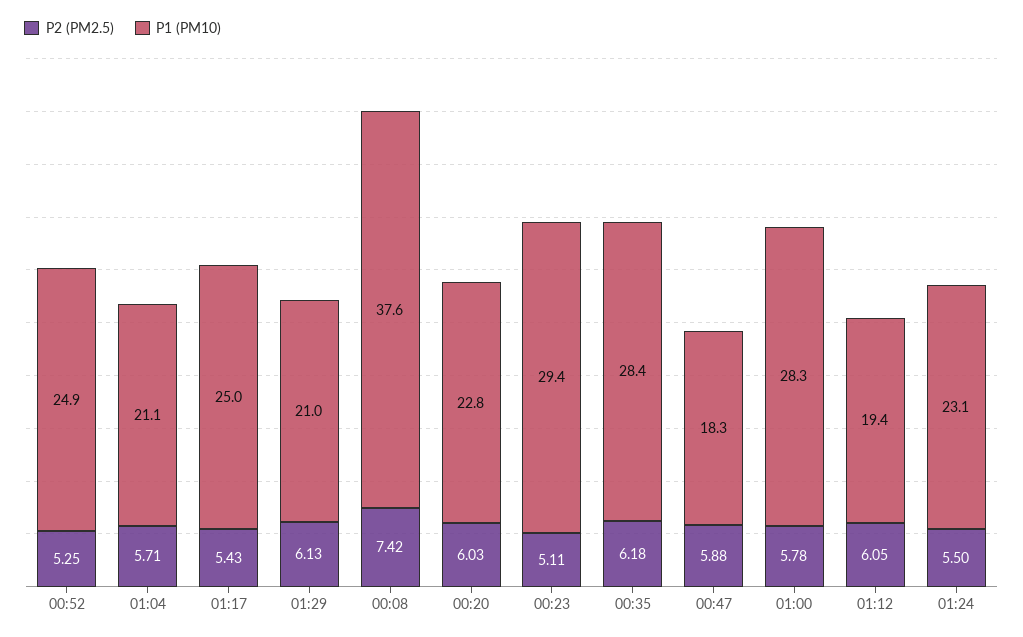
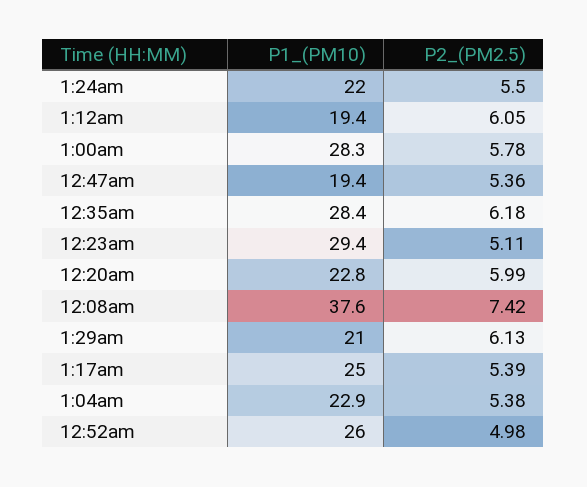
  {
    "P2 (PM2.5)": {
-     "00:52": 5.25,
+     "00:52": 4.98,
-     "01:04": 5.71,
+     "01:04": 5.38,
-     "01:17": 5.43,
+     "01:17": 5.39,
      "01:29": 6.13,
      "00:08": 7.42,
-     "00:20": 6.03,
+     "00:20": 5.99,
      "00:23": 5.11,
      "00:35": 6.18,
-     "00:47": 5.88,
+     "00:47": 5.36,
      "01:00": 5.78,
      "01:12": 6.05,
      "01:24": 5.5
    },
    "P1 (PM10)": {
-     "00:52": 24.9,
+     "00:52": 26,
-     "01:04": 21.1,
+     "01:04": 22.9,
      "01:17": 25,
      "01:29": 21,
      "00:08": 37.6,
      "00:20": 22.8,
      "00:23": 29.4,
      "00:35": 28.4,
-     "00:47": 18.3,
+     "00:47": 19.4,
      "01:00": 28.3,
      "01:12": 19.4,
-     "01:24": 23.1
+     "01:24": 22
    }
  }

